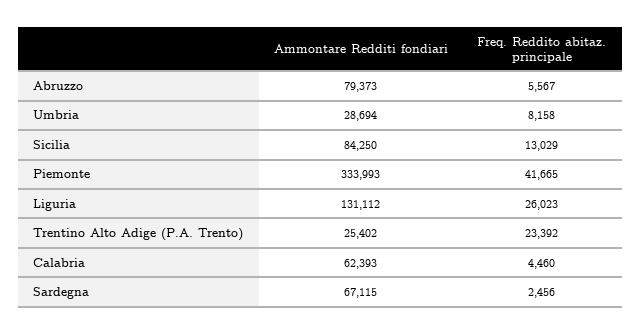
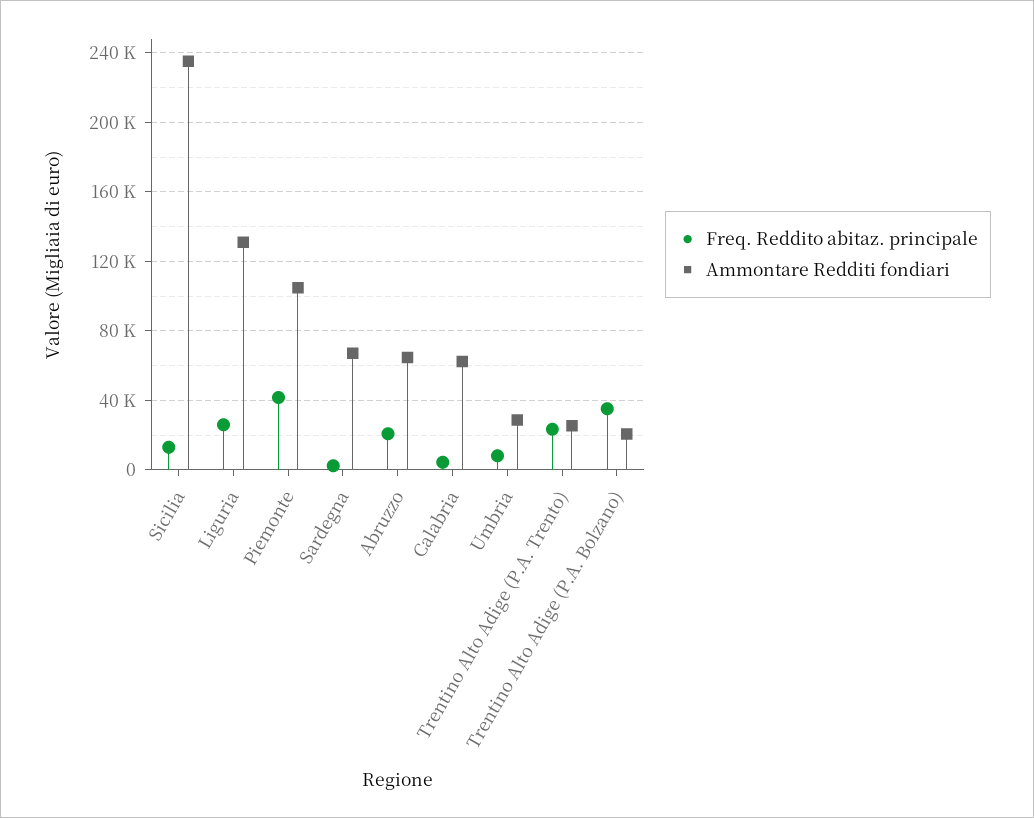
  {
    "Ammontare Redditi fondiari": {
-     "Abruzzo": 79373,
+     "Abruzzo": 65000,
      "Umbria": 28694,
-     "Sicilia": 84250,
+     "Sicilia": 235000,
-     "Piemonte": 333993,
+     "Piemonte": 105000,
      "Liguria": 131112,
      "Trentino Alto Adige (P.A. Trento)": 25402,
      "Calabria": 62393,
-     "Sardegna": 67115
+     "Sardegna": 67115,
+     "Trentino Alto Adige (P.A. Bolzano)": 20000
    },
    "Freq. Reddito abitaz. principale": {
-     "Abruzzo": 5567,
+     "Abruzzo": 20000,
      "Umbria": 8158,
      "Sicilia": 13029,
      "Piemonte": 41665,
      "Liguria": 26023,
      "Trentino Alto Adige (P.A. Trento)": 23392,
      "Calabria": 4460,
-     "Sardegna": 2456
+     "Sardegna": 2456,
+     "Trentino Alto Adige (P.A. Bolzano)": 35000
    }
  }

